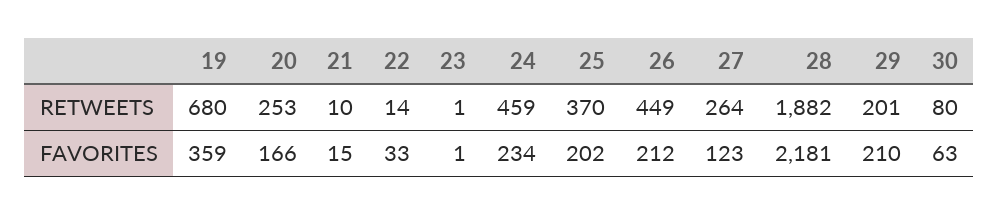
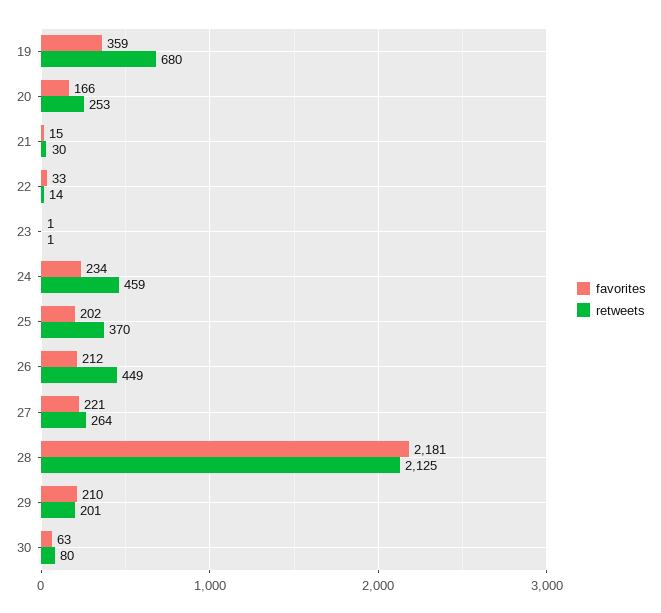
  {
    "RETWEETS": {
      "19": 680,
      "20": 253,
-     "21": 10,
+     "21": 30,
      "22": 14,
      "23": 1,
      "24": 459,
      "25": 370,
      "26": 449,
      "27": 264,
-     "28": 1882,
+     "28": 2125,
      "29": 201,
      "30": 80
    },
    "FAVORITES": {
      "19": 359,
      "20": 166,
      "21": 15,
      "22": 33,
      "23": 1,
      "24": 234,
      "25": 202,
      "26": 212,
-     "27": 123,
+     "27": 221,
      "28": 2181,
      "29": 210,
      "30": 63
    }
  }

